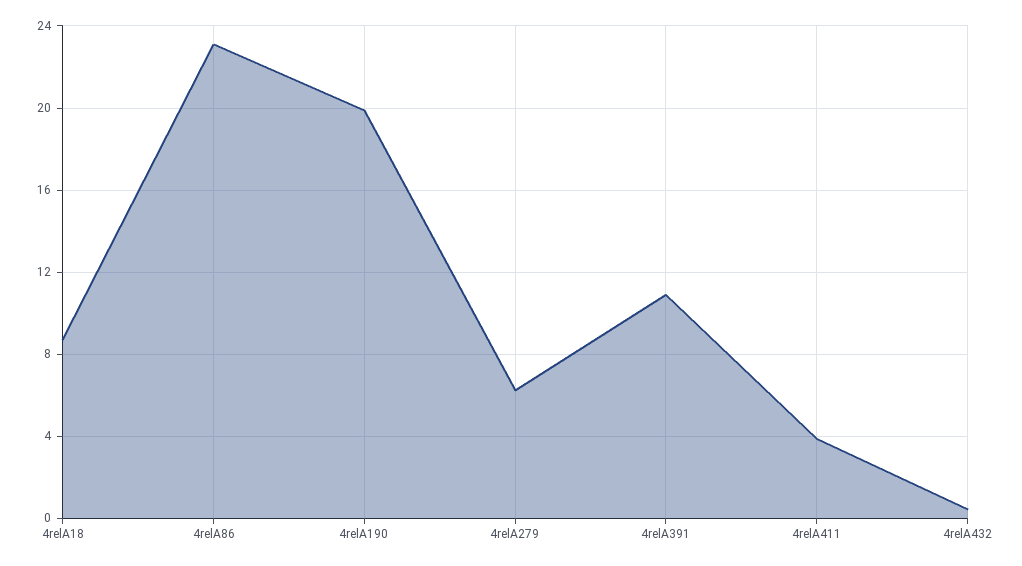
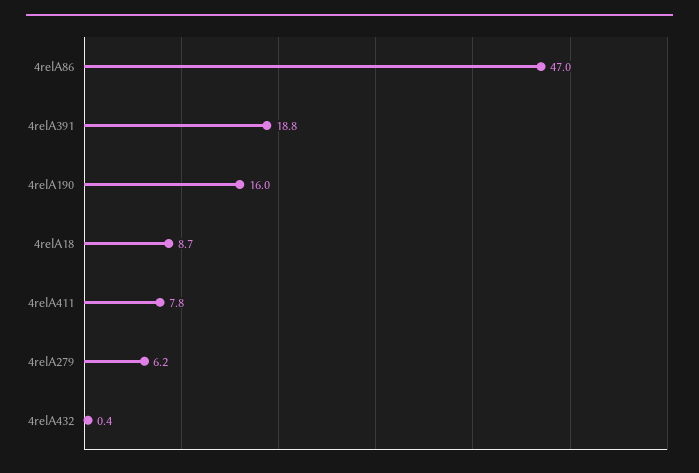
  {
    "4relA18": 8.7,
-   "4relA86": 23,
+   "4relA86": 47,
-   "4relA190": 20,
+   "4relA190": 16,
    "4relA279": 6.2,
-   "4relA391": 11,
+   "4relA391": 18.8,
-   "4relA411": 4,
+   "4relA411": 7.8,
    "4relA432": 0.4
  }

